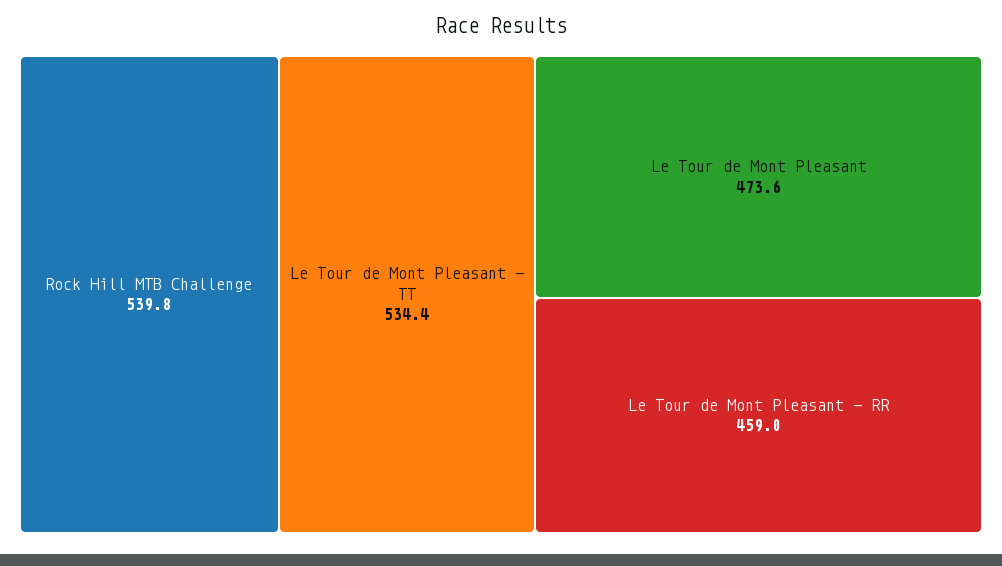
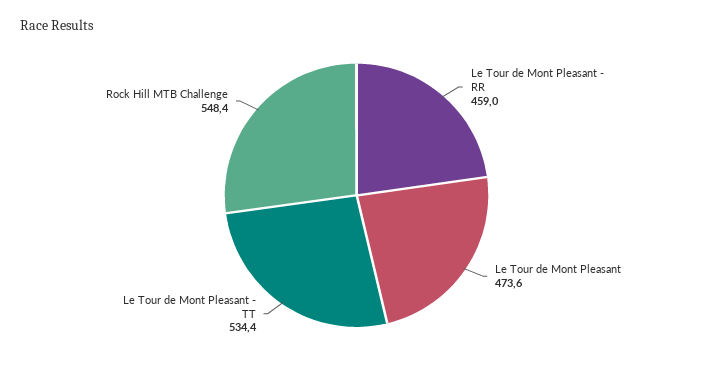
  {
-   "Rock Hill MTB Challenge": 539.8,
+   "Rock Hill MTB Challenge": 548.4,
    "Le Tour de Mont Pleasant - TT": 534.4,
    "Le Tour de Mont Pleasant": 473.6,
    "Le Tour de Mont Pleasant - RR": 459
  }

